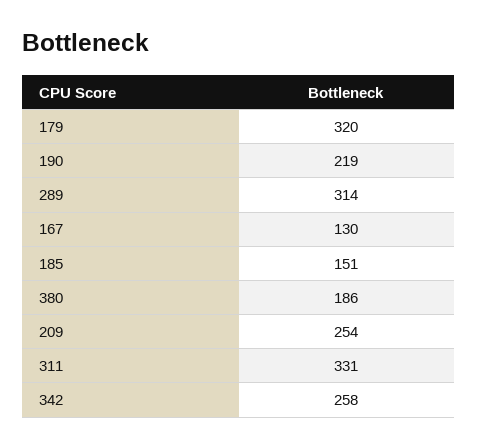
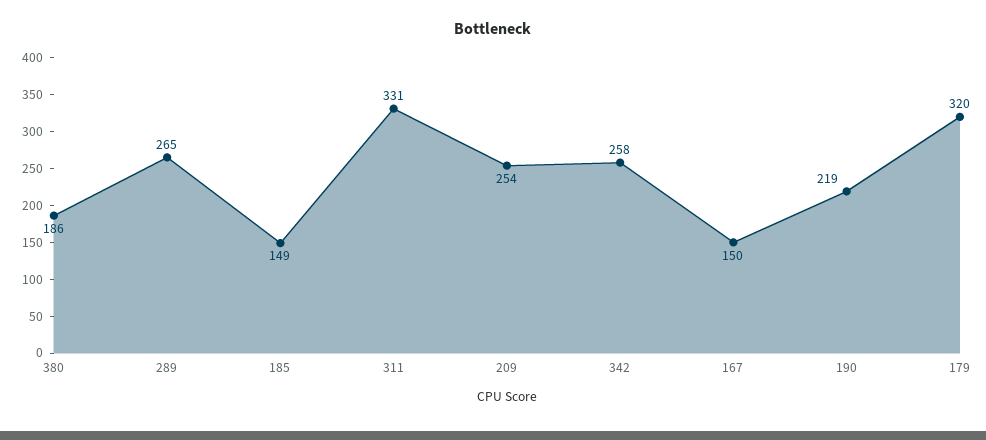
  {
    "179": 320,
    "190": 219,
-   "289": 314,
+   "289": 265,
-   "167": 130,
+   "167": 150,
-   "185": 151,
+   "185": 149,
    "380": 186,
    "209": 254,
    "311": 331,
    "342": 258
  }

